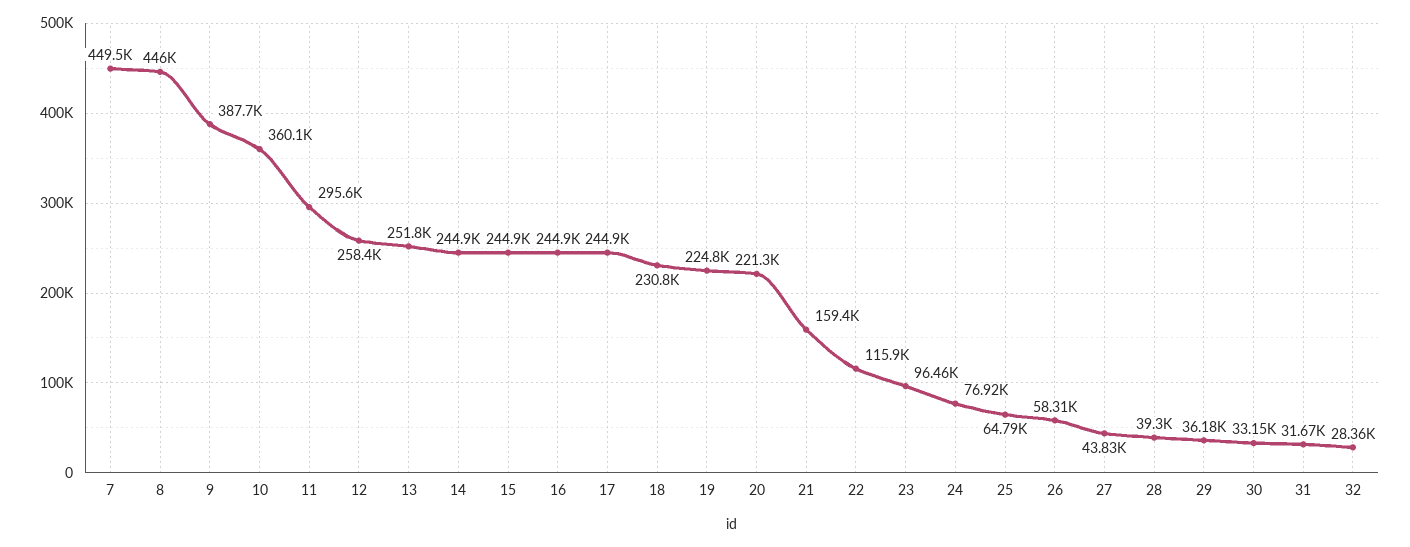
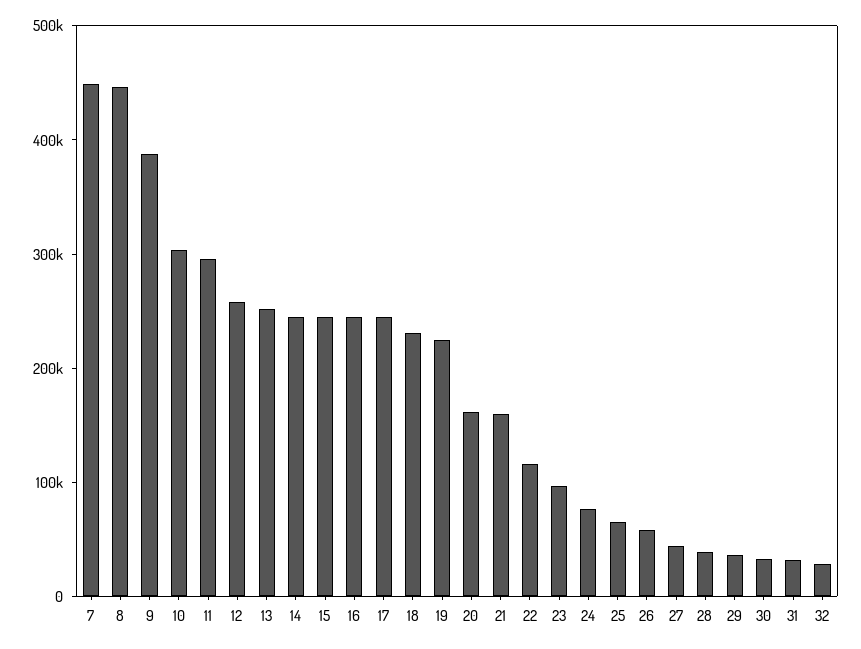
  {
    "7": 449500,
    "8": 446000,
    "9": 387700,
-   "10": 360100,
+   "10": 300000,
    "11": 295600,
    "12": 258400,
    "13": 251800,
    "14": 244900,
    "15": 244900,
    "16": 244900,
    "17": 244900,
    "18": 230800,
    "19": 224800,
-   "20": 221300,
+   "20": 160000,
    "21": 159400,
    "22": 115900,
    "23": 96460,
    "24": 76920,
    "25": 64790,
    "26": 58310,
    "27": 43830,
    "28": 39300,
    "29": 36180,
    "30": 33150,
    "31": 31670,
    "32": 28360
  }

